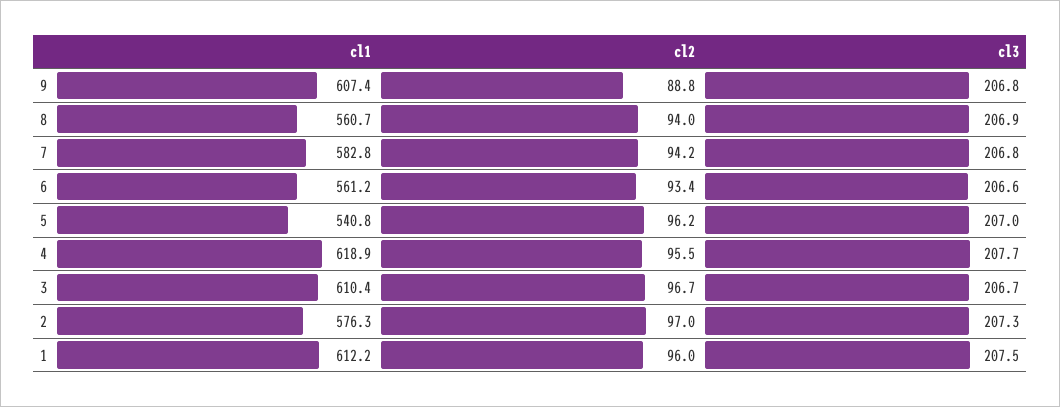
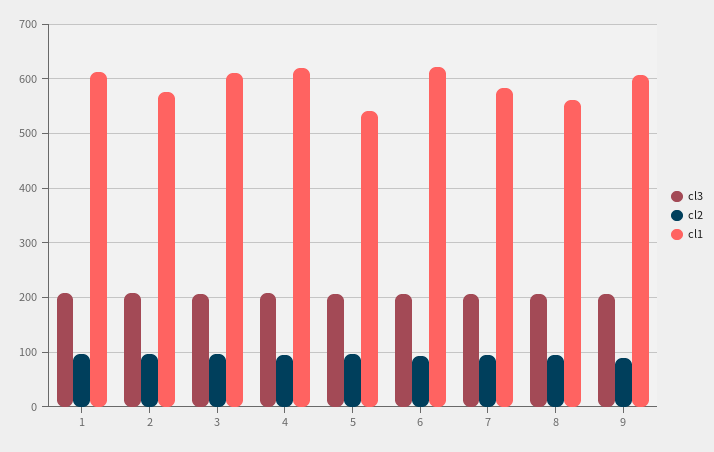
  {
    "cl1": {
      "9": 607.4,
      "8": 560.7,
      "7": 582.8,
-     "6": 561.2,
+     "6": 620,
      "5": 540.8,
      "4": 618.9,
      "3": 610.4,
      "2": 576.3,
      "1": 612.2
    },
    "cl2": {
      "9": 88.8,
      "8": 94,
      "7": 94.2,
      "6": 93.4,
      "5": 96.2,
      "4": 95.5,
      "3": 96.7,
      "2": 97,
      "1": 96
    },
    "cl3": {
      "9": 206.8,
      "8": 206.9,
      "7": 206.8,
      "6": 206.6,
      "5": 207,
      "4": 207.7,
      "3": 206.7,
      "2": 207.3,
      "1": 207.5
    }
  }

